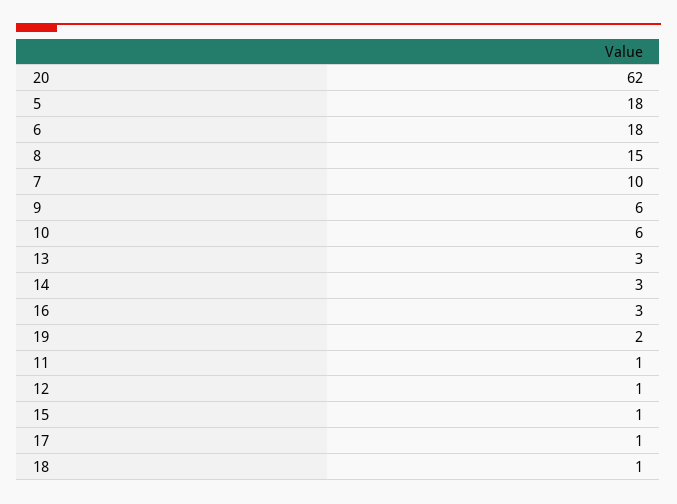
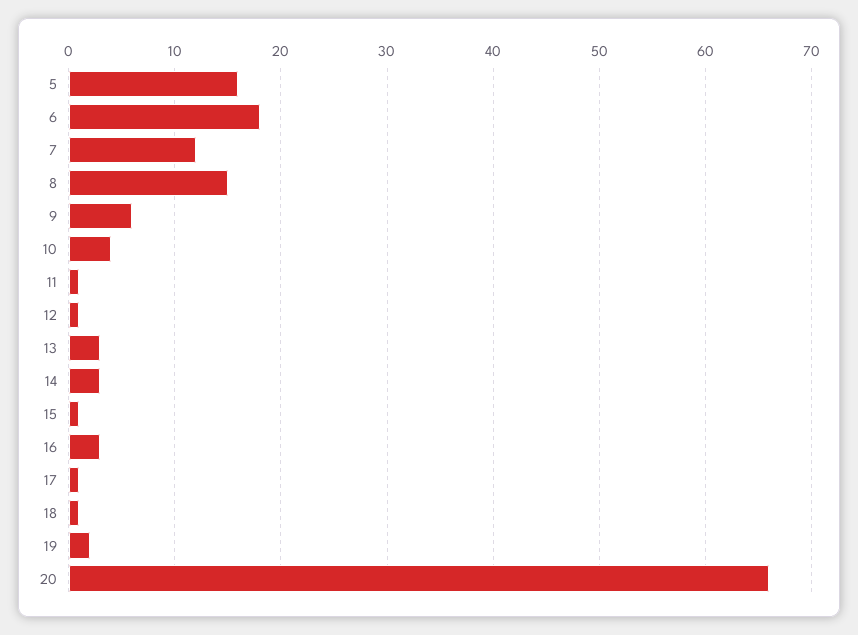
  {
-   "20": 62,
+   "20": 66,
-   "5": 18,
+   "5": 16,
    "6": 18,
    "8": 15,
-   "7": 10,
+   "7": 12,
    "9": 6,
-   "10": 6,
+   "10": 4,
    "13": 3,
    "14": 3,
    "16": 3,
    "19": 2,
    "11": 1,
    "12": 1,
    "15": 1,
    "17": 1,
    "18": 1
  }

